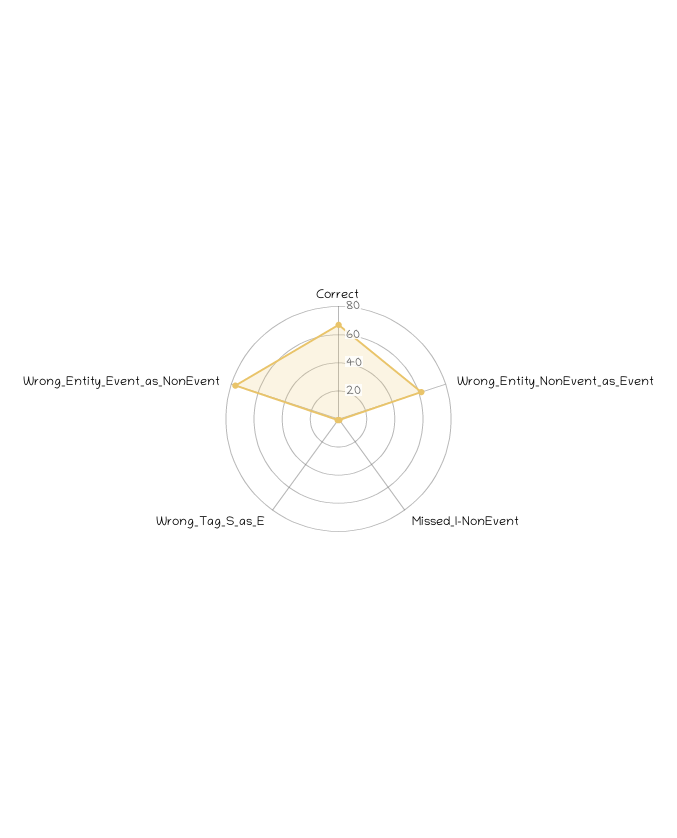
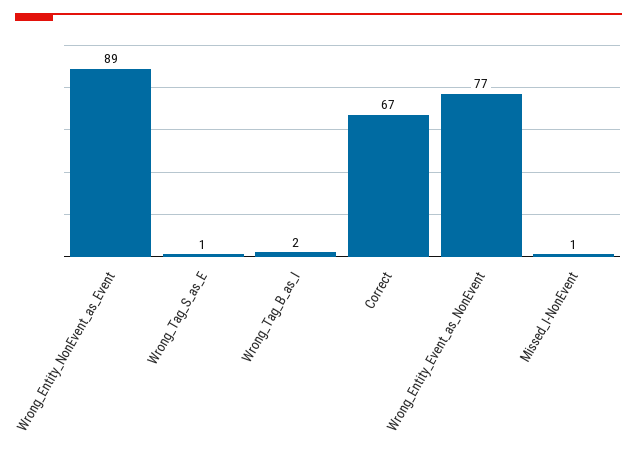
  {
    "Correct": 67,
-   "Wrong_Entity_NonEvent_as_Event": 60,
+   "Wrong_Entity_NonEvent_as_Event": 89,
    "Missed_I-NonEvent": 1,
    "Wrong_Tag_S_as_E": 1,
-   "Wrong_Entity_Event_as_NonEvent": 77
+   "Wrong_Entity_Event_as_NonEvent": 77,
+   "Wrong_Tag_B_as_I": 2
  }

